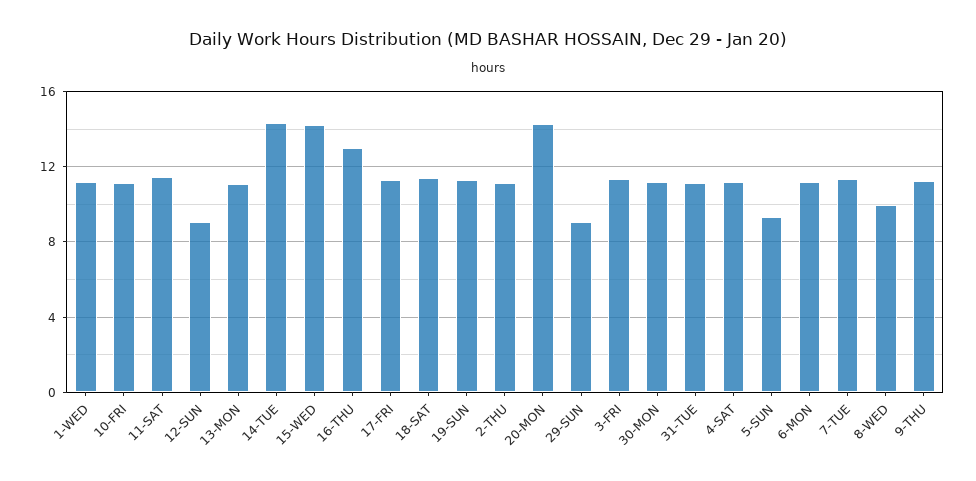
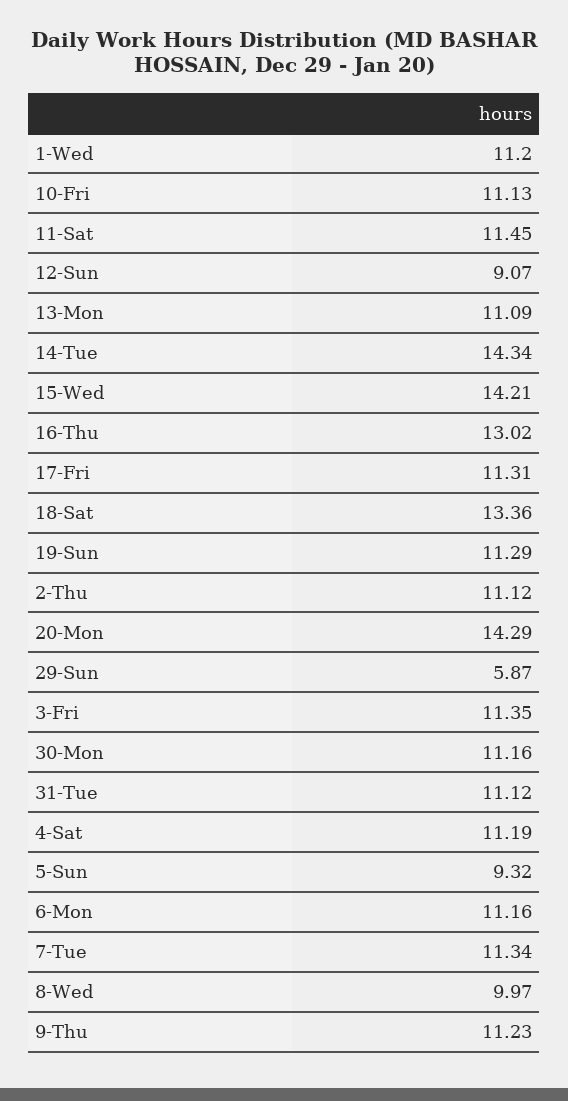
  {
    "1-WED": 11.2,
    "10-FRI": 11.13,
    "11-SAT": 11.45,
    "12-SUN": 9.07,
    "13-MON": 11.09,
    "14-TUE": 14.34,
    "15-WED": 14.21,
    "16-THU": 13.02,
    "17-FRI": 11.31,
-   "18-SAT": 11.5,
+   "18-SAT": 13.36,
    "19-SUN": 11.29,
    "2-THU": 11.12,
    "20-MON": 14.29,
-   "29-SUN": 9,
+   "29-SUN": 5.87,
    "3-FRI": 11.35,
    "30-MON": 11.16,
    "31-TUE": 11.12,
    "4-SAT": 11.19,
    "5-SUN": 9.32,
    "6-MON": 11.16,
    "7-TUE": 11.34,
    "8-WED": 9.97,
    "9-THU": 11.23
  }

